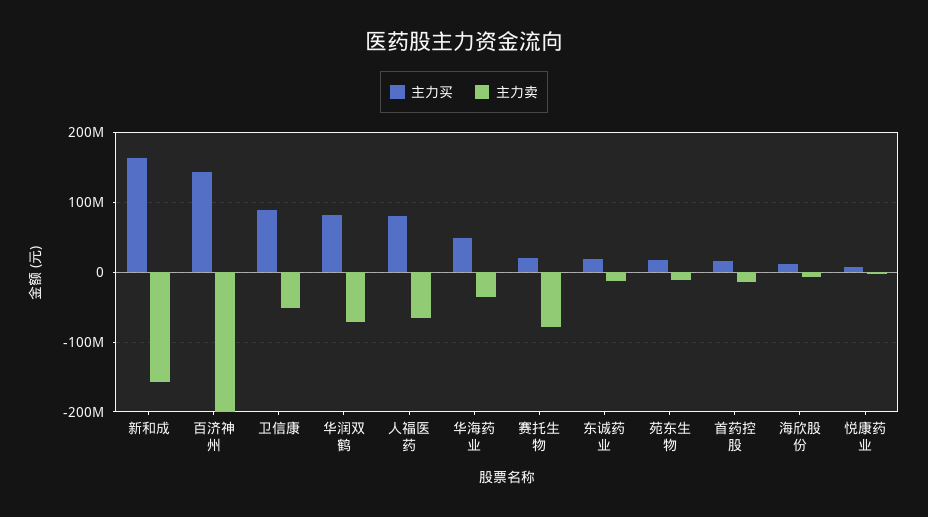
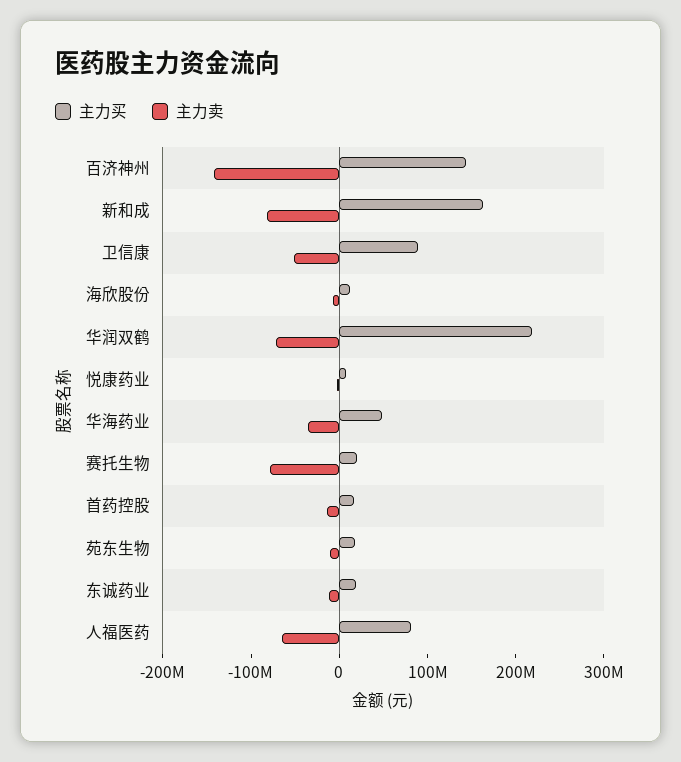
  {
    "主力买": {
      "新和成": 160000000,
      "百济神州": 140000000,
      "卫信康": 90000000,
-     "华润双鹤": 80000000,
+     "华润双鹤": 220000000,
      "人福医药": 80000000,
      "华海药业": 50000000,
      "赛托生物": 20000000,
      "东诚药业": 20000000,
      "苑东生物": 20000000,
      "首药控股": 20000000,
      "海欣股份": 10000000,
      "悦康药业": 10000000
    },
    "主力卖": {
-     "新和成": -160000000,
+     "新和成": -80000000,
-     "百济神州": -200000000,
+     "百济神州": -140000000,
      "卫信康": -50000000,
      "华润双鹤": -70000000,
      "人福医药": -70000000,
      "华海药业": -40000000,
      "赛托生物": -80000000,
      "东诚药业": -10000000,
      "苑东生物": -10000000,
      "首药控股": -10000000,
      "海欣股份": -10000000,
      "悦康药业": 0
    }
  }

